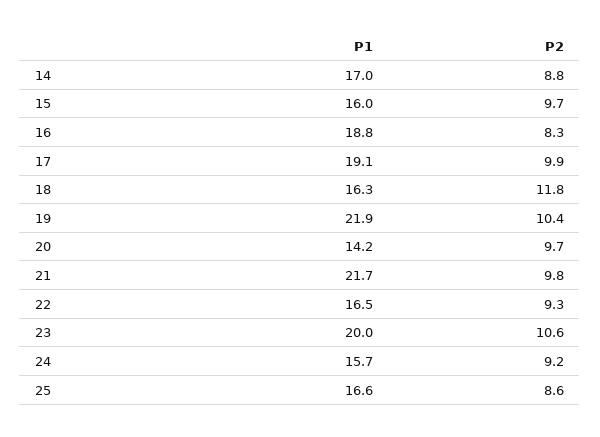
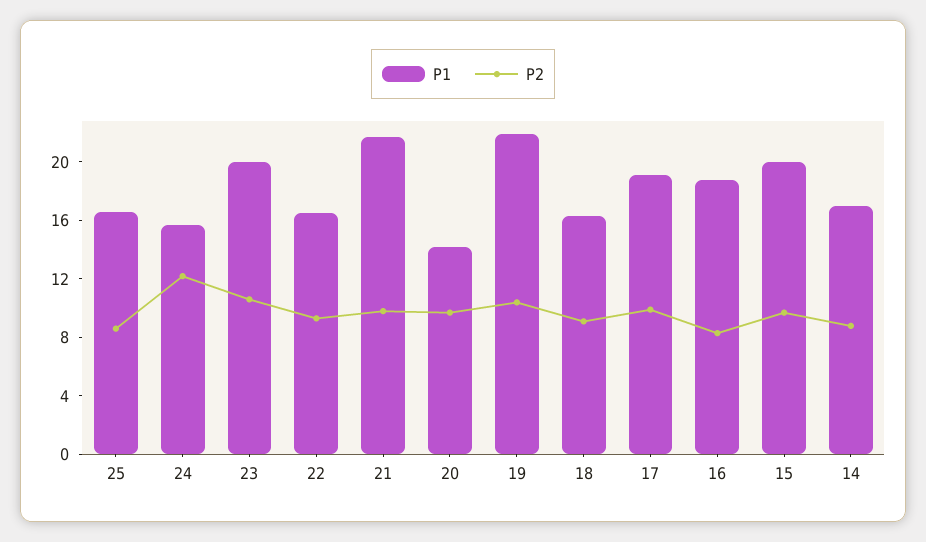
  {
    "P1": {
      "14": 17,
-     "15": 16,
+     "15": 20,
      "16": 18.8,
      "17": 19.1,
      "18": 16.3,
      "19": 21.9,
      "20": 14.2,
      "21": 21.7,
      "22": 16.5,
      "23": 20,
      "24": 15.7,
      "25": 16.6
    },
    "P2": {
      "14": 8.8,
      "15": 9.7,
      "16": 8.3,
      "17": 9.9,
-     "18": 11.8,
+     "18": 9,
      "19": 10.4,
      "20": 9.7,
      "21": 9.8,
      "22": 9.3,
      "23": 10.6,
-     "24": 9.2,
+     "24": 12,
      "25": 8.6
    }
  }

